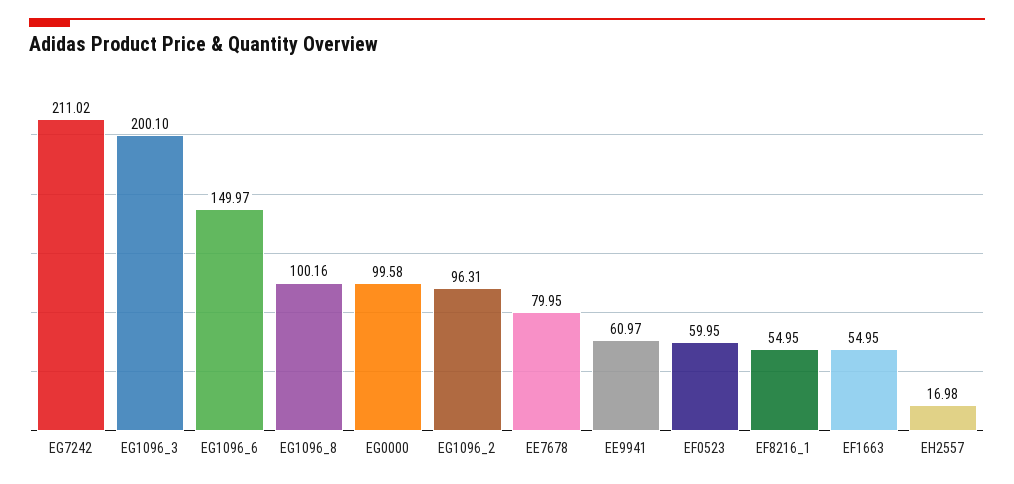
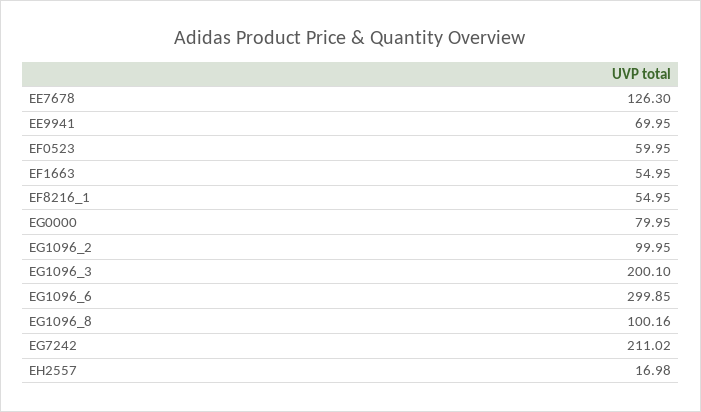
  {
    "EG7242": 211.02,
    "EG1096_3": 200.1,
-   "EG1096_6": 149.97,
+   "EG1096_6": 299.85,
    "EG1096_8": 100.16,
-   "EG0000": 99.58,
+   "EG0000": 79.95,
-   "EG1096_2": 96.31,
+   "EG1096_2": 99.95,
-   "EE7678": 79.95,
+   "EE7678": 126.3,
-   "EE9941": 60.97,
+   "EE9941": 69.95,
    "EF0523": 59.95,
    "EF8216_1": 54.95,
    "EF1663": 54.95,
    "EH2557": 16.98
  }

